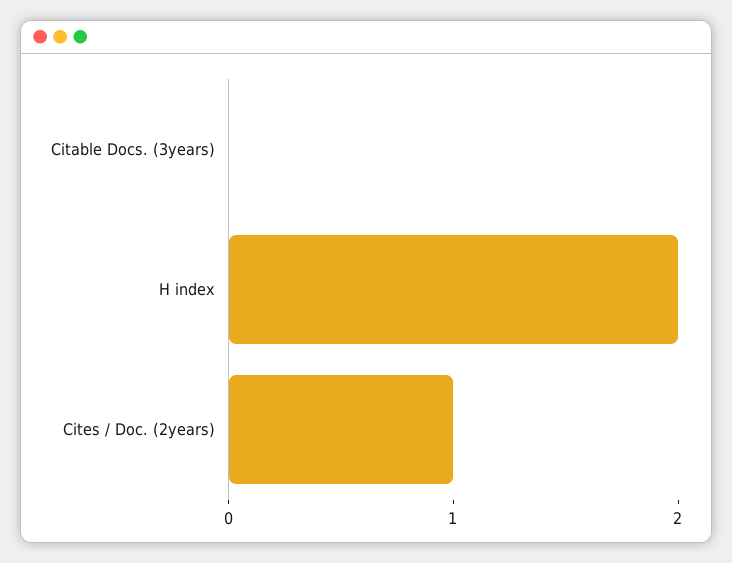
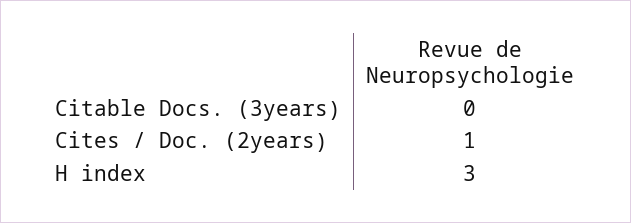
  {
    "Citable Docs. (3years)": 0,
-   "H index": 2,
+   "H index": 3,
    "Cites / Doc. (2years)": 1
  }

